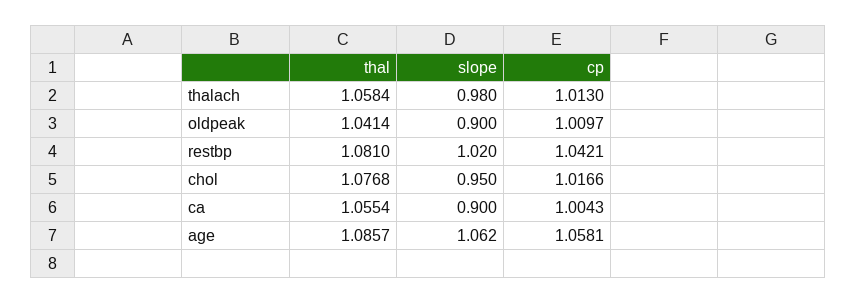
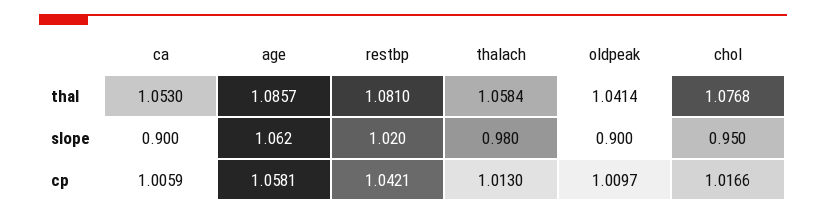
  {
    "thal": {
      "thalach": 1.0584,
      "oldpeak": 1.0414,
      "restbp": 1.081,
      "chol": 1.0768,
-     "ca": 1.0554,
+     "ca": 1.053,
      "age": 1.0857
    },
    "slope": {
      "thalach": 0.98,
      "oldpeak": 0.9,
      "restbp": 1.02,
      "chol": 0.95,
      "ca": 0.9,
      "age": 1.062
    },
    "cp": {
      "thalach": 1.013,
      "oldpeak": 1.0097,
      "restbp": 1.0421,
      "chol": 1.0166,
-     "ca": 1.0043,
+     "ca": 1.0059,
      "age": 1.0581
    }
  }

